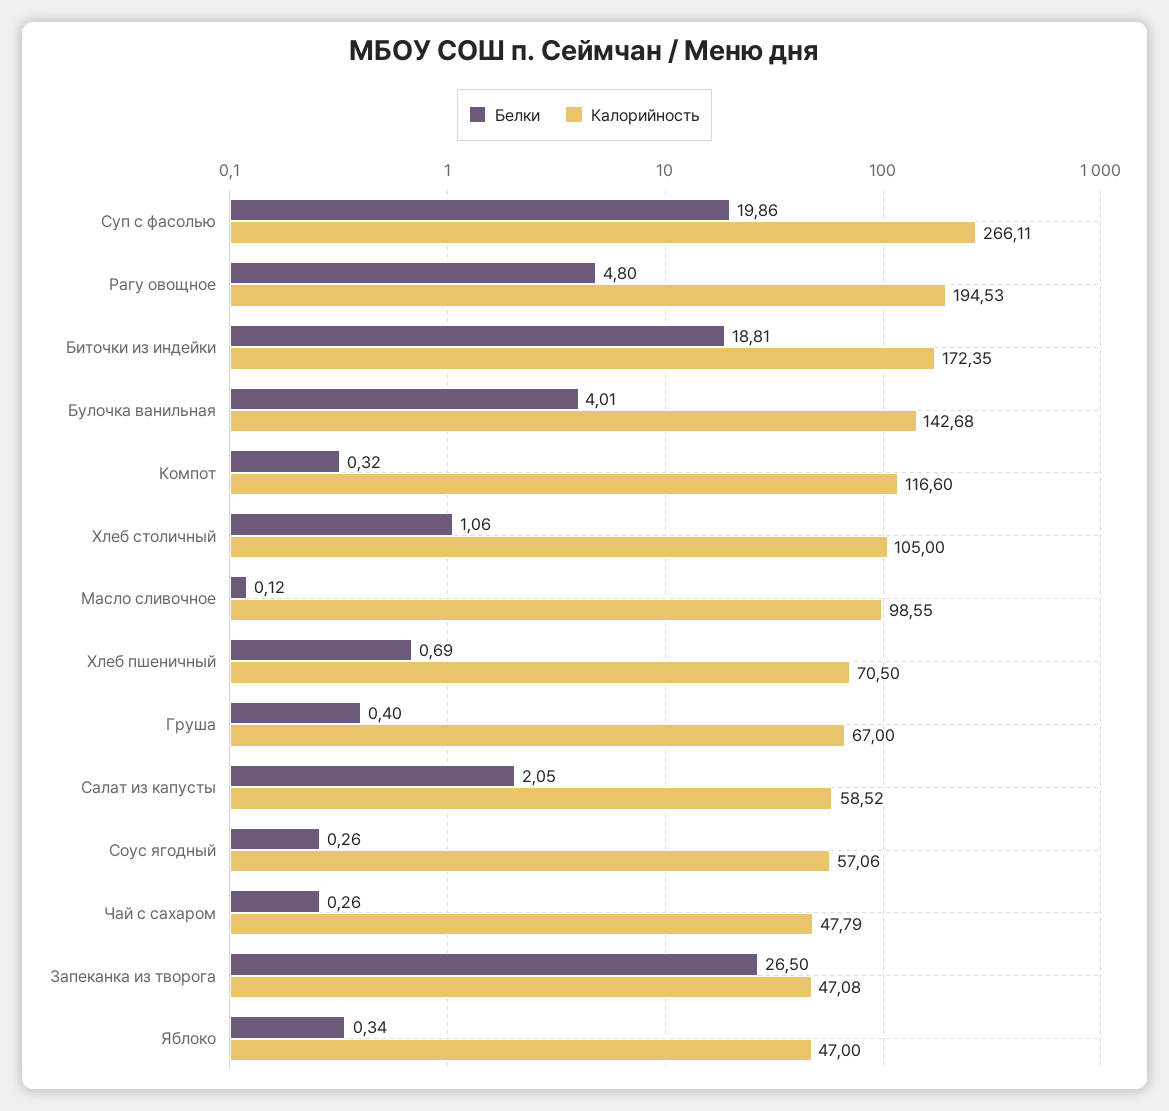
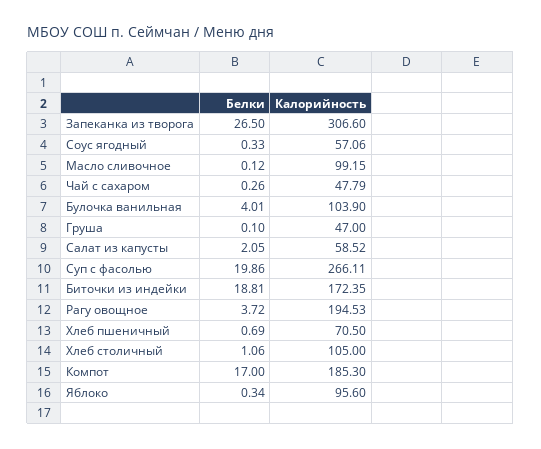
  {
    "Белки": {
      "Суп с фасолью": 19.86,
-     "Рагу овощное": 4.8,
+     "Рагу овощное": 3.72,
      "Биточки из индейки": 18.81,
      "Булочка ванильная": 4.01,
-     "Компот": 0.32,
+     "Компот": 17,
      "Хлеб столичный": 1.06,
      "Масло сливочное": 0.12,
      "Хлеб пшеничный": 0.69,
-     "Груша": 0.4,
+     "Груша": 0.1,
      "Салат из капусты": 2.05,
-     "Соус ягодный": 0.26,
+     "Соус ягодный": 0.33,
      "Чай с сахаром": 0.26,
      "Запеканка из творога": 26.5,
      "Яблоко": 0.34
    },
    "Калорийность": {
      "Суп с фасолью": 266.11,
      "Рагу овощное": 194.53,
      "Биточки из индейки": 172.35,
-     "Булочка ванильная": 142.68,
+     "Булочка ванильная": 103.9,
-     "Компот": 116.6,
+     "Компот": 185.3,
      "Хлеб столичный": 105,
-     "Масло сливочное": 98.55,
+     "Масло сливочное": 99.15,
      "Хлеб пшеничный": 70.5,
-     "Груша": 67,
+     "Груша": 47,
      "Салат из капусты": 58.52,
      "Соус ягодный": 57.06,
      "Чай с сахаром": 47.79,
-     "Запеканка из творога": 47.08,
+     "Запеканка из творога": 306.6,
-     "Яблоко": 47
+     "Яблоко": 95.6
    }
  }

